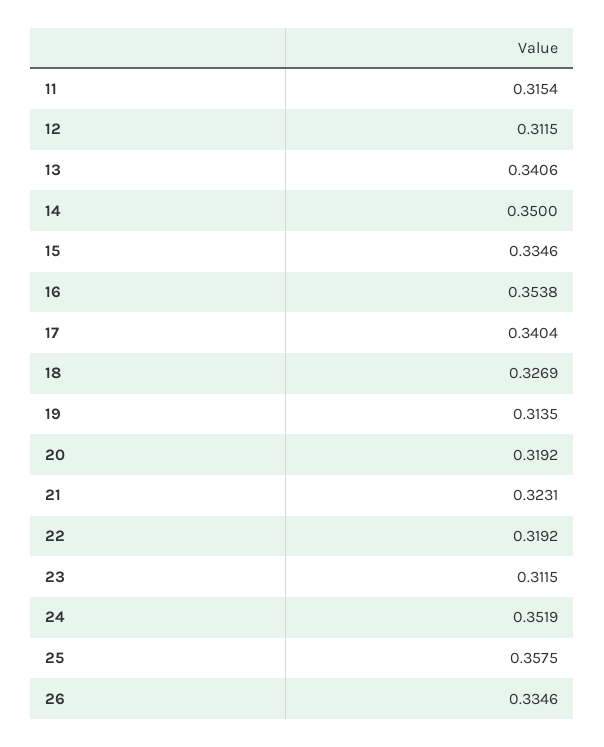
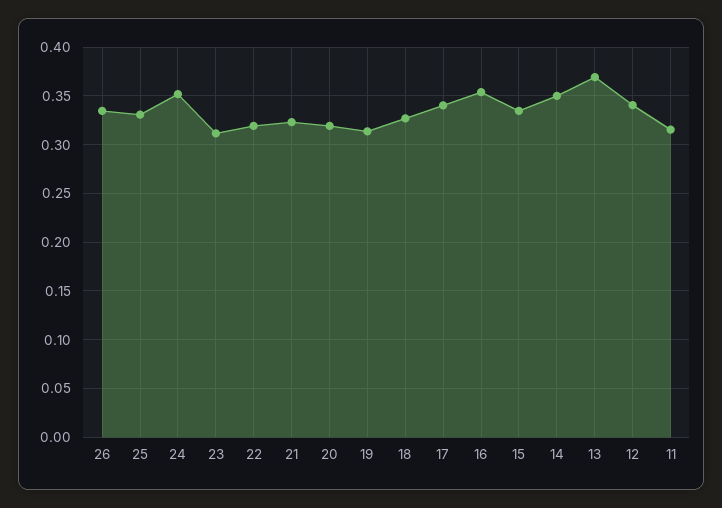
  {
    "11": 0.3154,
-   "12": 0.3115,
+   "12": 0.34,
-   "13": 0.3406,
+   "13": 0.37,
    "14": 0.35,
    "15": 0.3346,
    "16": 0.3538,
    "17": 0.3404,
    "18": 0.3269,
    "19": 0.3135,
    "20": 0.3192,
    "21": 0.3231,
    "22": 0.3192,
    "23": 0.3115,
    "24": 0.3519,
-   "25": 0.3575,
+   "25": 0.33,
    "26": 0.3346
  }

